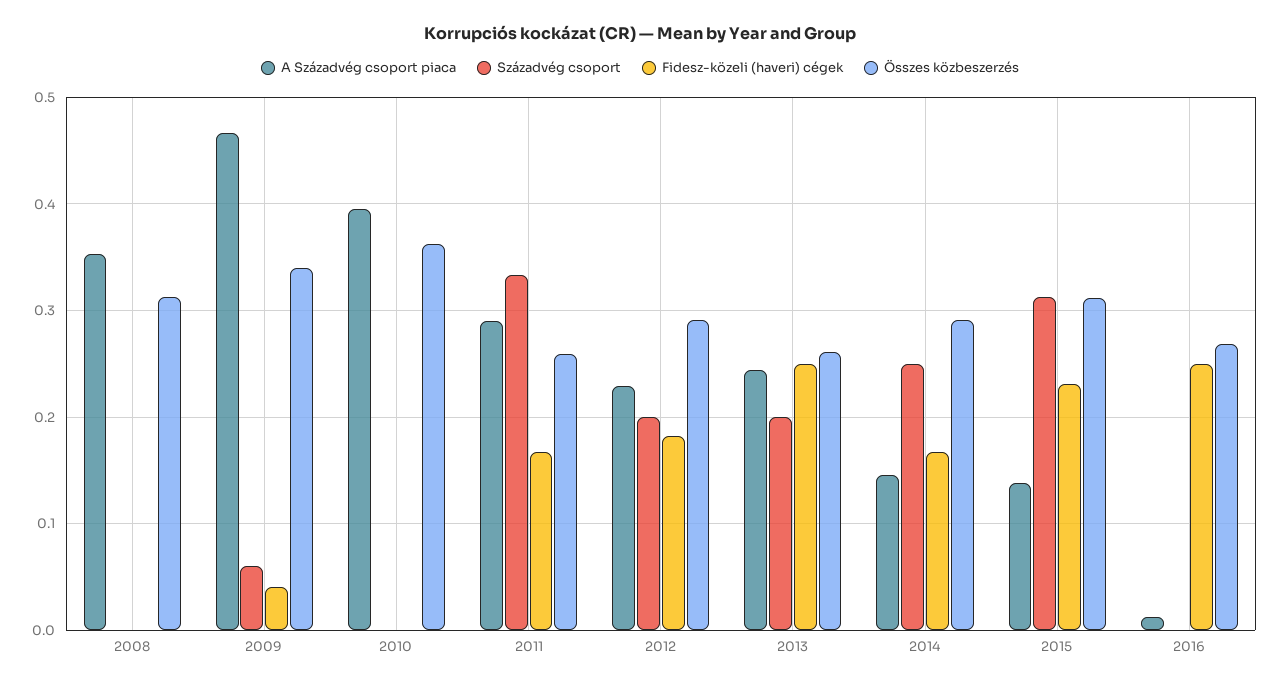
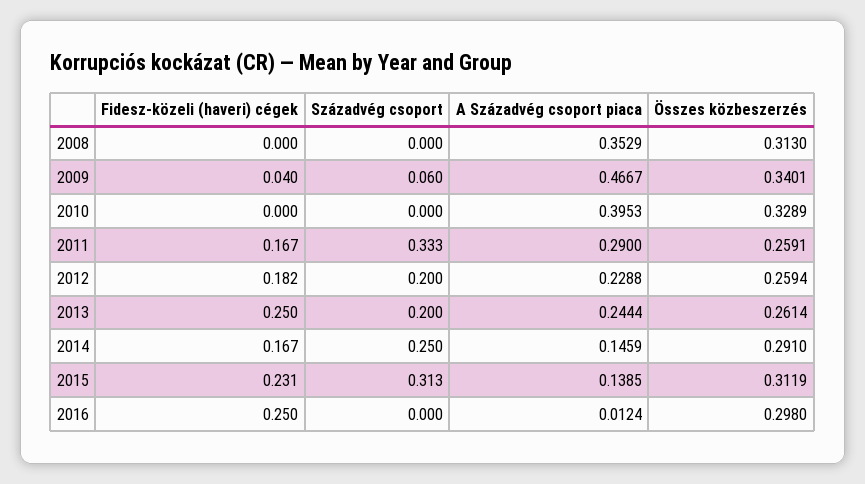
  {
    "A Századvég csoport piaca": {
      "2008": 0.3529,
      "2009": 0.4667,
      "2010": 0.3953,
      "2011": 0.29,
      "2012": 0.2288,
      "2013": 0.2444,
      "2014": 0.1459,
      "2015": 0.1385,
      "2016": 0.0124
    },
    "Századvég csoport": {
      "2008": 0,
      "2009": 0.06,
      "2010": 0,
      "2011": 0.333,
      "2012": 0.2,
      "2013": 0.2,
      "2014": 0.25,
      "2015": 0.313,
      "2016": 0
    },
    "Fidesz-közeli (haveri) cégek": {
      "2008": 0,
      "2009": 0.04,
      "2010": 0,
      "2011": 0.167,
      "2012": 0.182,
      "2013": 0.25,
      "2014": 0.167,
      "2015": 0.231,
      "2016": 0.25
    },
    "Összes közbeszerzés": {
      "2008": 0.313,
      "2009": 0.3401,
-     "2010": 0.36,
+     "2010": 0.3289,
      "2011": 0.2591,
-     "2012": 0.29,
+     "2012": 0.2594,
      "2013": 0.2614,
      "2014": 0.291,
      "2015": 0.3119,
-     "2016": 0.27
+     "2016": 0.298
    }
  }

